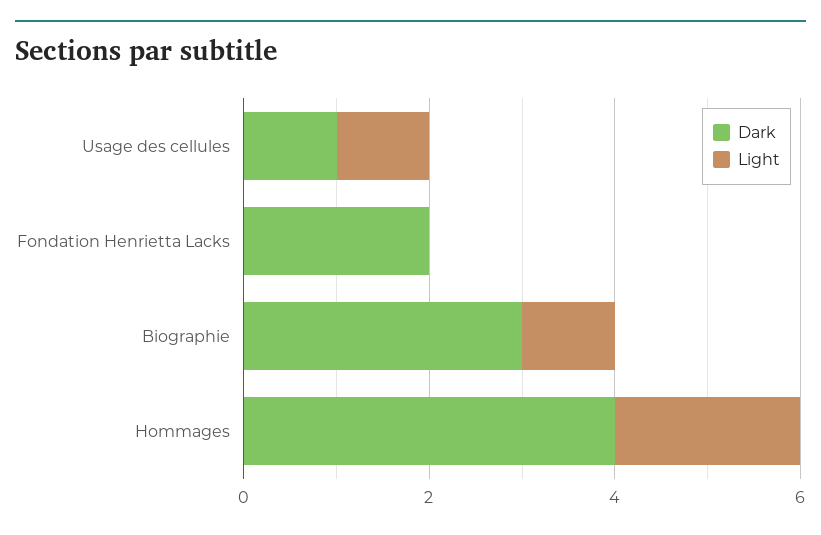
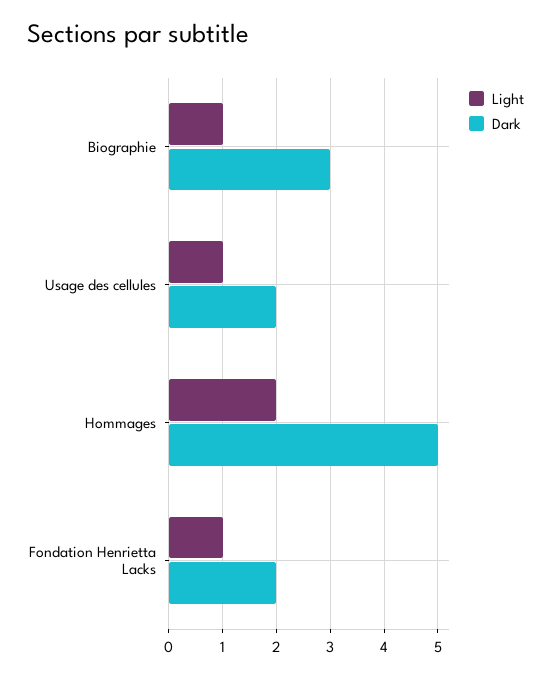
  {
    "Dark": {
-     "Usage des cellules": 1,
+     "Usage des cellules": 2,
      "Fondation Henrietta Lacks": 2,
      "Biographie": 3,
-     "Hommages": 4
+     "Hommages": 5
    },
    "Light": {
      "Usage des cellules": 1,
-     "Fondation Henrietta Lacks": 0,
+     "Fondation Henrietta Lacks": 1,
      "Biographie": 1,
      "Hommages": 2
    }
  }

